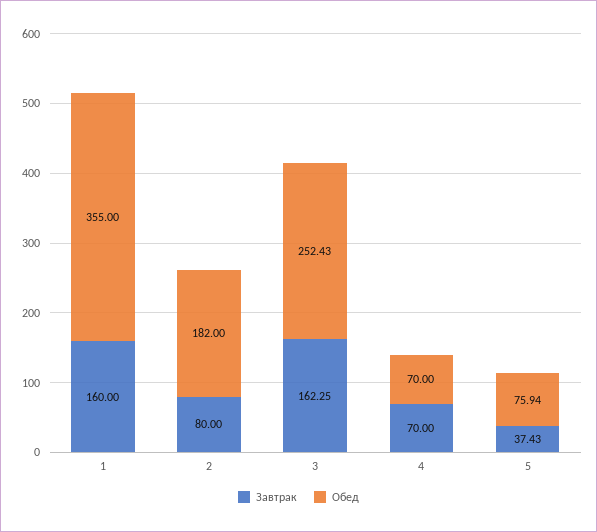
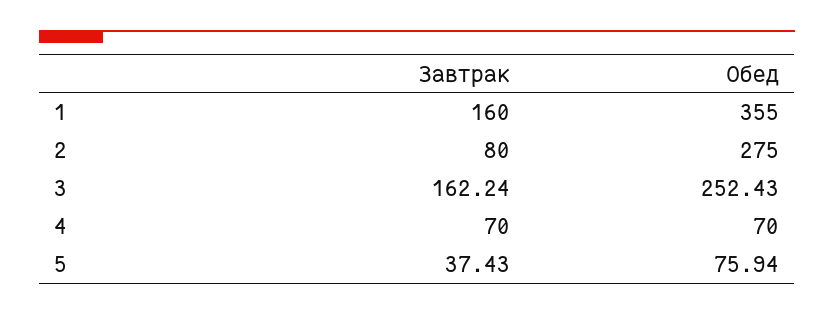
  {
    "Завтрак": {
      "1": 160,
      "2": 80,
-     "3": 162.25,
+     "3": 162.24,
      "4": 70,
      "5": 37.43
    },
    "Обед": {
      "1": 355,
-     "2": 182,
+     "2": 275,
      "3": 252.43,
      "4": 70,
      "5": 75.94
    }
  }

